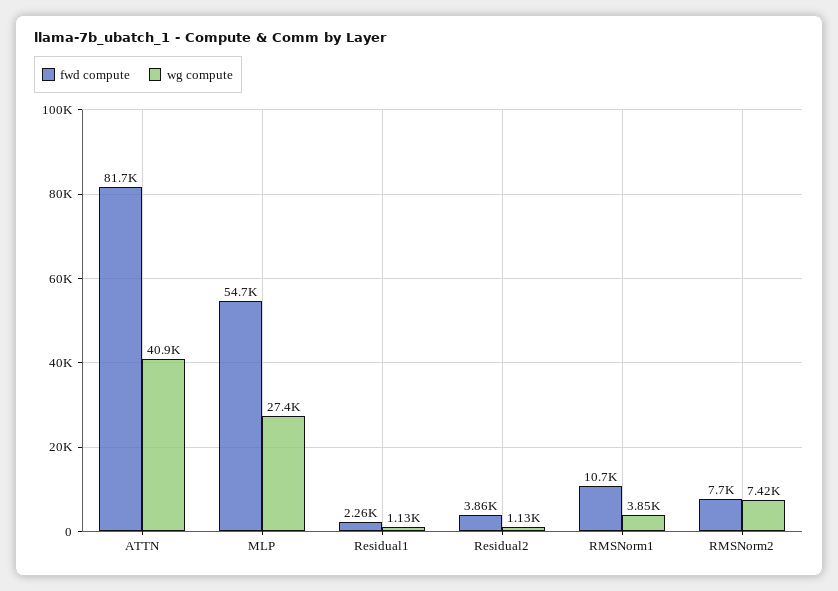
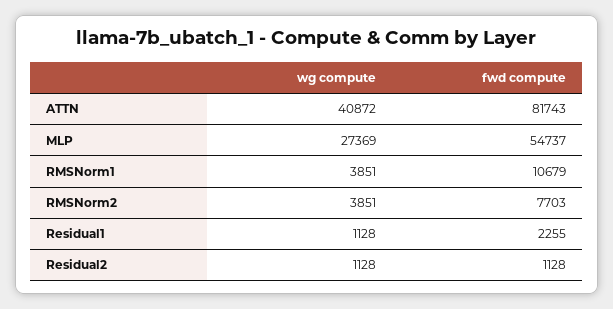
  {
    "fwd compute": {
      "ATTN": 81743,
      "MLP": 54737,
      "Residual1": 2255,
-     "Residual2": 3860,
+     "Residual2": 1128,
      "RMSNorm1": 10679,
      "RMSNorm2": 7703
    },
    "wg compute": {
      "ATTN": 40872,
      "MLP": 27369,
      "Residual1": 1128,
      "Residual2": 1128,
      "RMSNorm1": 3851,
-     "RMSNorm2": 7420
+     "RMSNorm2": 3851
    }
  }

